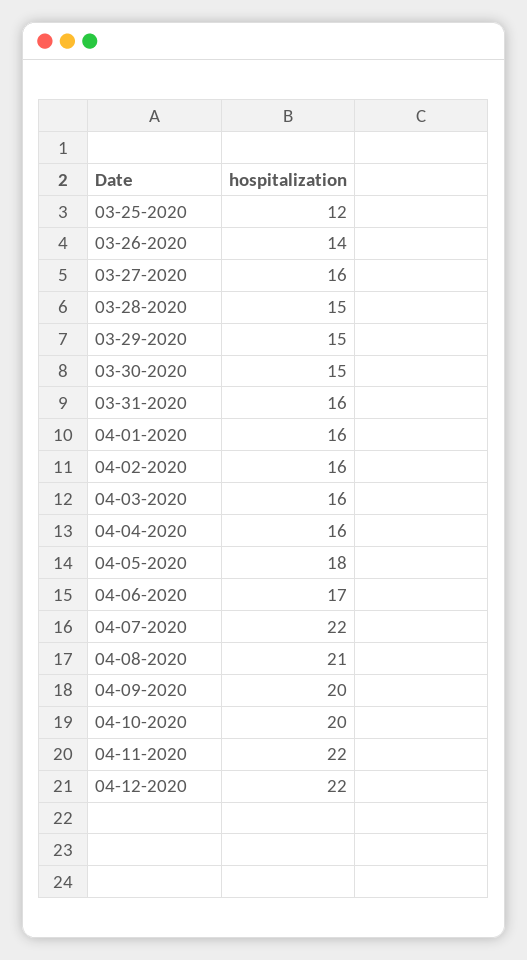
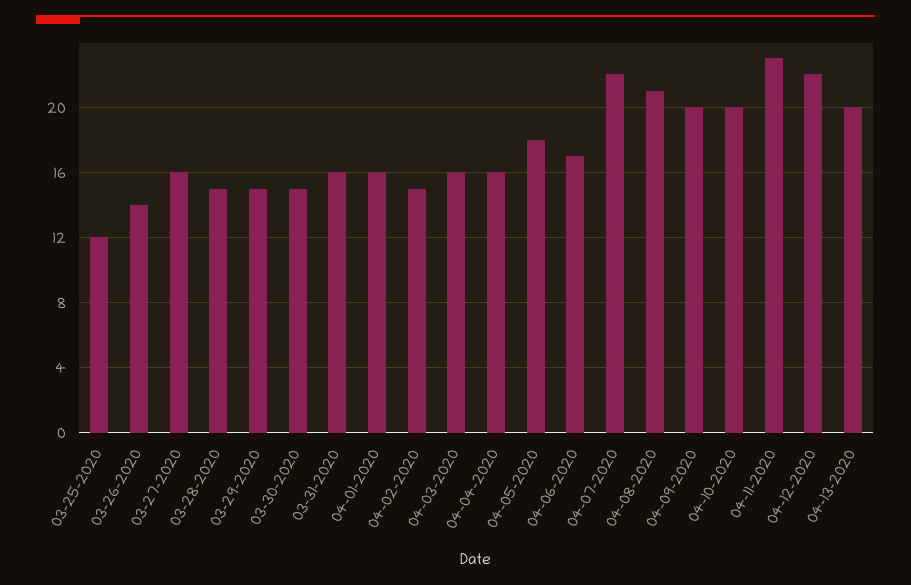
  {
    "03-25-2020": 12,
    "03-26-2020": 14,
    "03-27-2020": 16,
    "03-28-2020": 15,
    "03-29-2020": 15,
    "03-30-2020": 15,
    "03-31-2020": 16,
    "04-01-2020": 16,
-   "04-02-2020": 16,
+   "04-02-2020": 15,
    "04-03-2020": 16,
    "04-04-2020": 16,
    "04-05-2020": 18,
    "04-06-2020": 17,
    "04-07-2020": 22,
    "04-08-2020": 21,
    "04-09-2020": 20,
    "04-10-2020": 20,
-   "04-11-2020": 22,
+   "04-11-2020": 23,
-   "04-12-2020": 22
+   "04-12-2020": 22,
+   "04-13-2020": 20
  }

